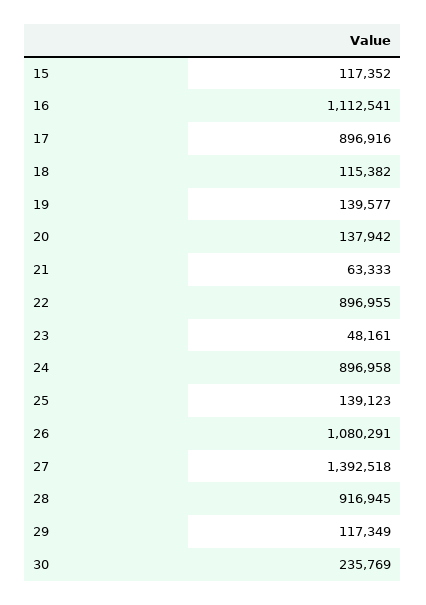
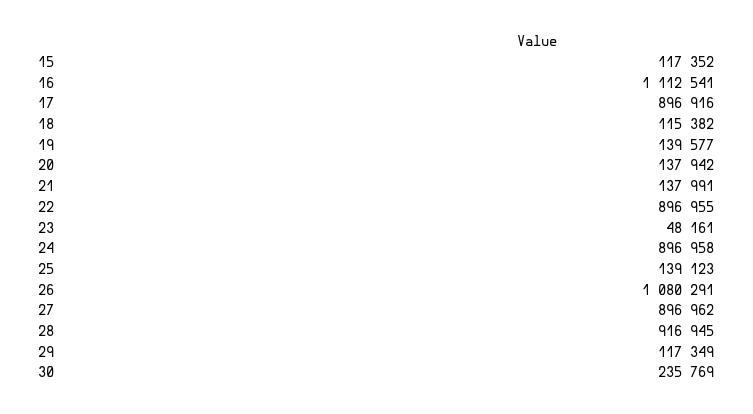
  {
    "15": 117352,
    "16": 1112541,
    "17": 896916,
    "18": 115382,
    "19": 139577,
    "20": 137942,
-   "21": 63333,
+   "21": 137991,
    "22": 896955,
    "23": 48161,
    "24": 896958,
    "25": 139123,
    "26": 1080291,
-   "27": 1392518,
+   "27": 896962,
    "28": 916945,
    "29": 117349,
    "30": 235769
  }

